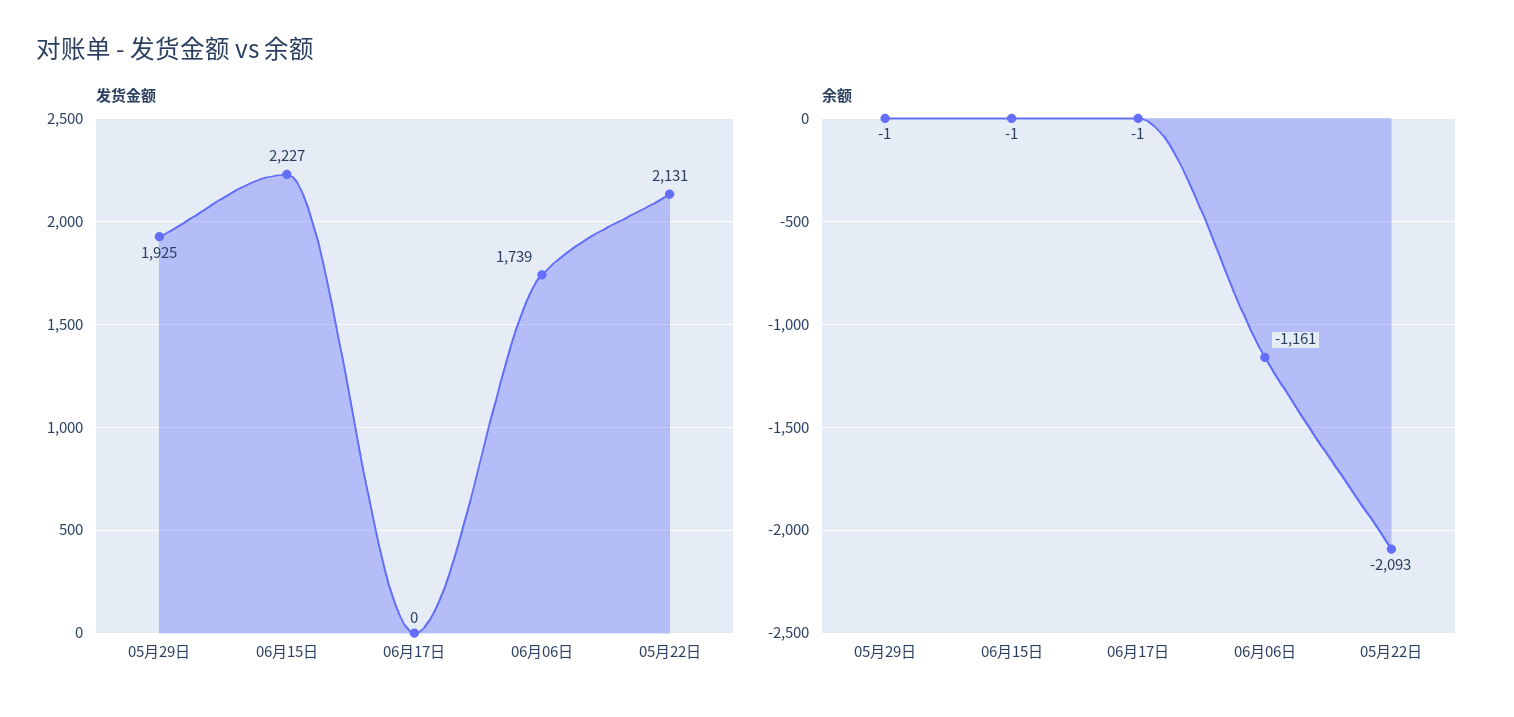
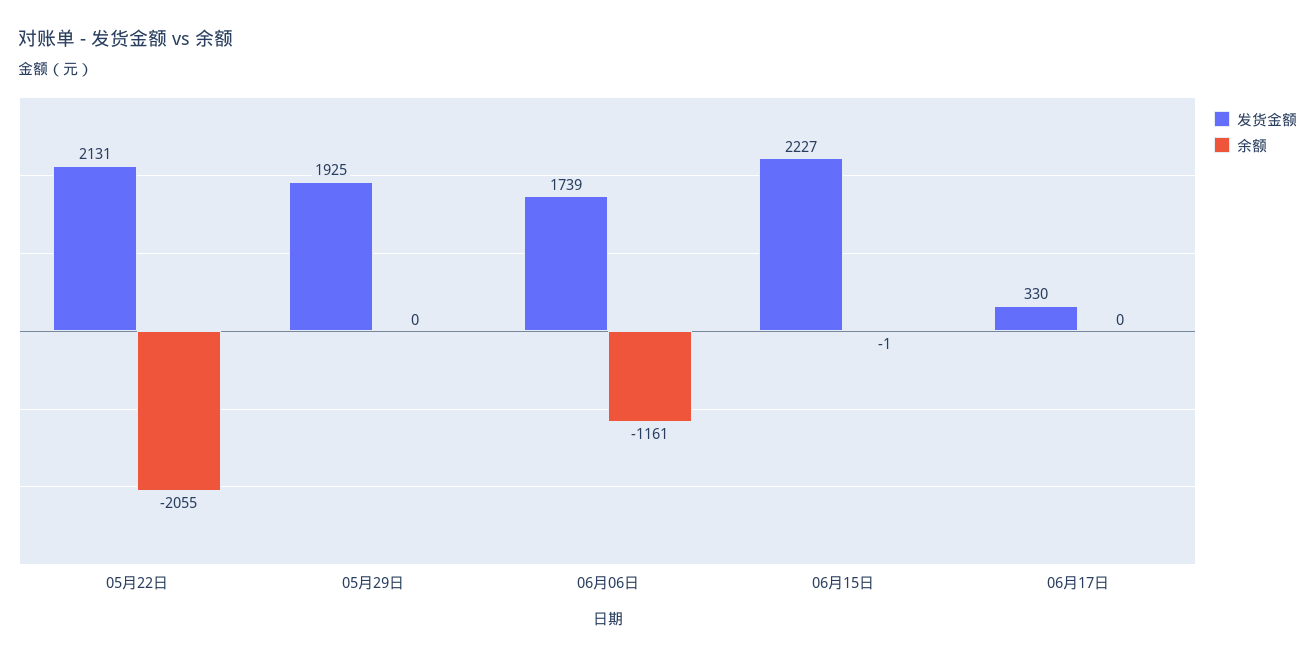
  {
    "发货金额": {
      "05月29日": 1925,
      "06月15日": 2227,
-     "06月17日": 0,
+     "06月17日": 330,
      "06月06日": 1739,
      "05月22日": 2131
    },
    "余额": {
-     "05月29日": -1,
+     "05月29日": 0,
      "06月15日": -1,
-     "06月17日": -1,
+     "06月17日": 0,
      "06月06日": -1161,
-     "05月22日": -2093
+     "05月22日": -2055
    }
  }

